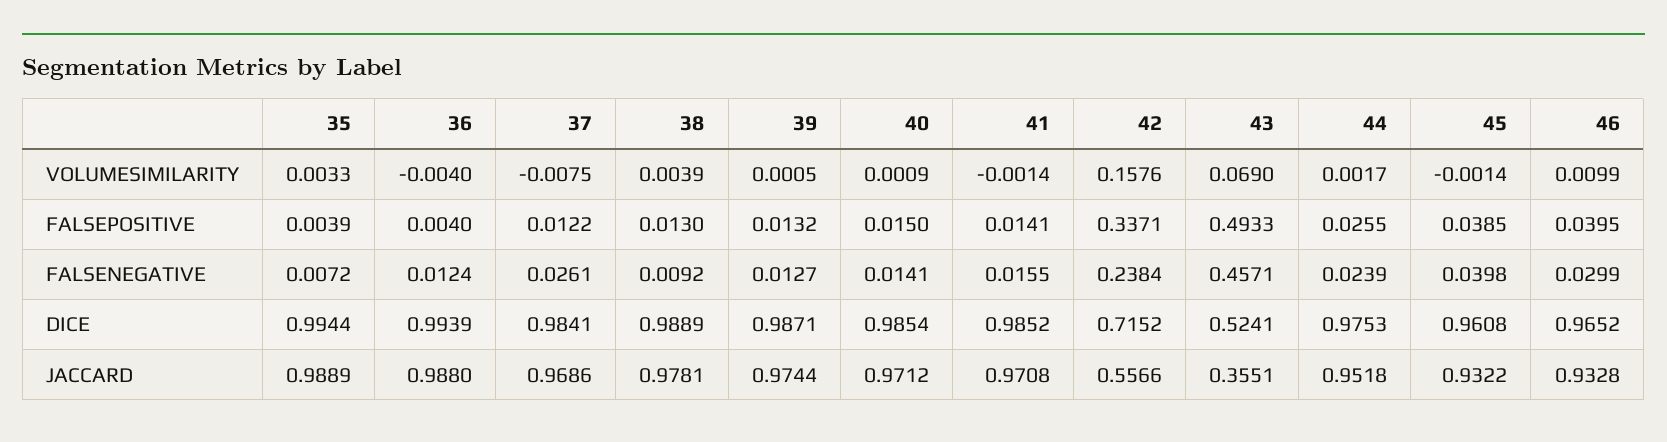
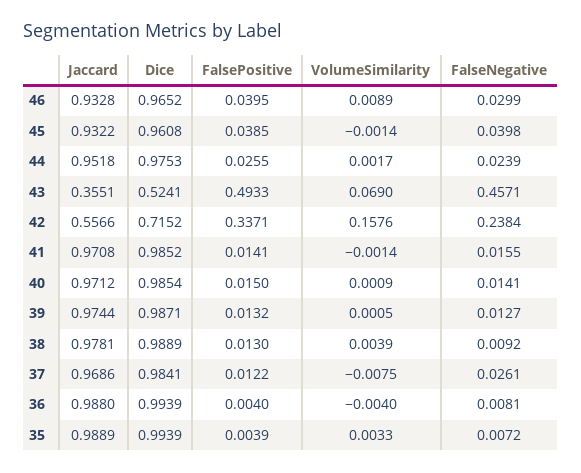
  {
    "35": {
      "VOLUMESIMILARITY": 0.0033,
      "FALSEPOSITIVE": 0.0039,
      "FALSENEGATIVE": 0.0072,
-     "DICE": 0.9944,
+     "DICE": 0.9939,
      "JACCARD": 0.9889
    },
    "36": {
      "VOLUMESIMILARITY": -0.004,
      "FALSEPOSITIVE": 0.004,
-     "FALSENEGATIVE": 0.0124,
+     "FALSENEGATIVE": 0.0081,
      "DICE": 0.9939,
      "JACCARD": 0.988
    },
    "37": {
      "VOLUMESIMILARITY": -0.0075,
      "FALSEPOSITIVE": 0.0122,
      "FALSENEGATIVE": 0.0261,
      "DICE": 0.9841,
      "JACCARD": 0.9686
    },
    "38": {
      "VOLUMESIMILARITY": 0.0039,
      "FALSEPOSITIVE": 0.013,
      "FALSENEGATIVE": 0.0092,
      "DICE": 0.9889,
      "JACCARD": 0.9781
    },
    "39": {
      "VOLUMESIMILARITY": 0.0005,
      "FALSEPOSITIVE": 0.0132,
      "FALSENEGATIVE": 0.0127,
      "DICE": 0.9871,
      "JACCARD": 0.9744
    },
    "40": {
      "VOLUMESIMILARITY": 0.0009,
      "FALSEPOSITIVE": 0.015,
      "FALSENEGATIVE": 0.0141,
      "DICE": 0.9854,
      "JACCARD": 0.9712
    },
    "41": {
      "VOLUMESIMILARITY": -0.0014,
      "FALSEPOSITIVE": 0.0141,
      "FALSENEGATIVE": 0.0155,
      "DICE": 0.9852,
      "JACCARD": 0.9708
    },
    "42": {
      "VOLUMESIMILARITY": 0.1576,
      "FALSEPOSITIVE": 0.3371,
      "FALSENEGATIVE": 0.2384,
      "DICE": 0.7152,
      "JACCARD": 0.5566
    },
    "43": {
      "VOLUMESIMILARITY": 0.069,
      "FALSEPOSITIVE": 0.4933,
      "FALSENEGATIVE": 0.4571,
      "DICE": 0.5241,
      "JACCARD": 0.3551
    },
    "44": {
      "VOLUMESIMILARITY": 0.0017,
      "FALSEPOSITIVE": 0.0255,
      "FALSENEGATIVE": 0.0239,
      "DICE": 0.9753,
      "JACCARD": 0.9518
    },
    "45": {
      "VOLUMESIMILARITY": -0.0014,
      "FALSEPOSITIVE": 0.0385,
      "FALSENEGATIVE": 0.0398,
      "DICE": 0.9608,
      "JACCARD": 0.9322
    },
    "46": {
-     "VOLUMESIMILARITY": 0.0099,
+     "VOLUMESIMILARITY": 0.0089,
      "FALSEPOSITIVE": 0.0395,
      "FALSENEGATIVE": 0.0299,
      "DICE": 0.9652,
      "JACCARD": 0.9328
    }
  }

